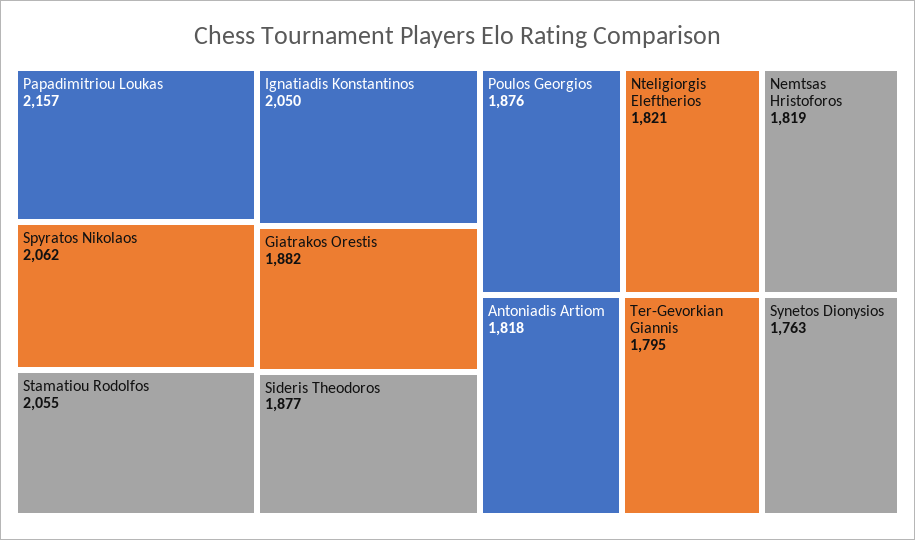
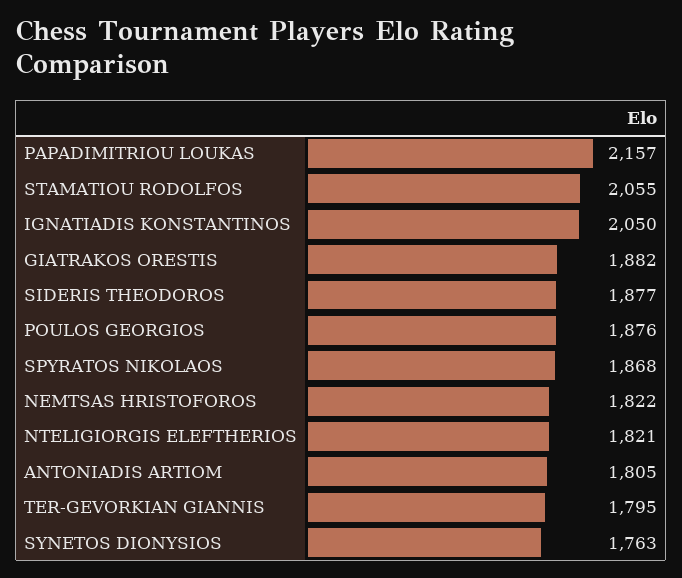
  {
    "Papadimitriou Loukas": 2157,
-   "Spyratos Nikolaos": 2062,
+   "Spyratos Nikolaos": 1868,
    "Stamatiou Rodolfos": 2055,
    "Ignatiadis Konstantinos": 2050,
    "Giatrakos Orestis": 1882,
    "Sideris Theodoros": 1877,
    "Poulos Georgios": 1876,
    "Nteligiorgis Eleftherios": 1821,
-   "Nemtsas Hristoforos": 1819,
+   "Nemtsas Hristoforos": 1822,
-   "Antoniadis Artiom": 1818,
+   "Antoniadis Artiom": 1805,
    "Ter-Gevorkian Giannis": 1795,
    "Synetos Dionysios": 1763
  }

